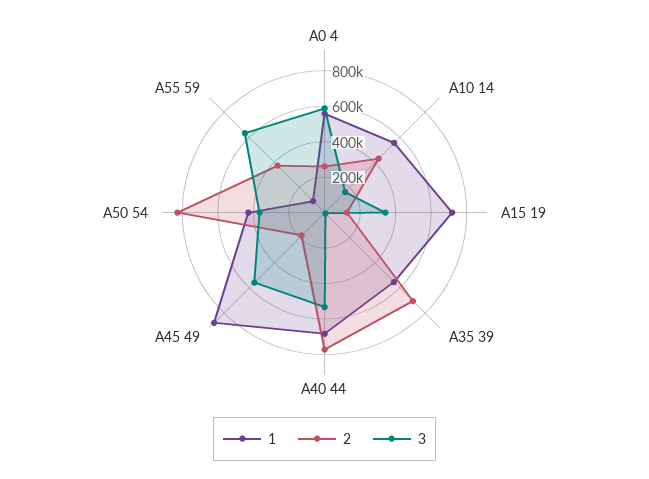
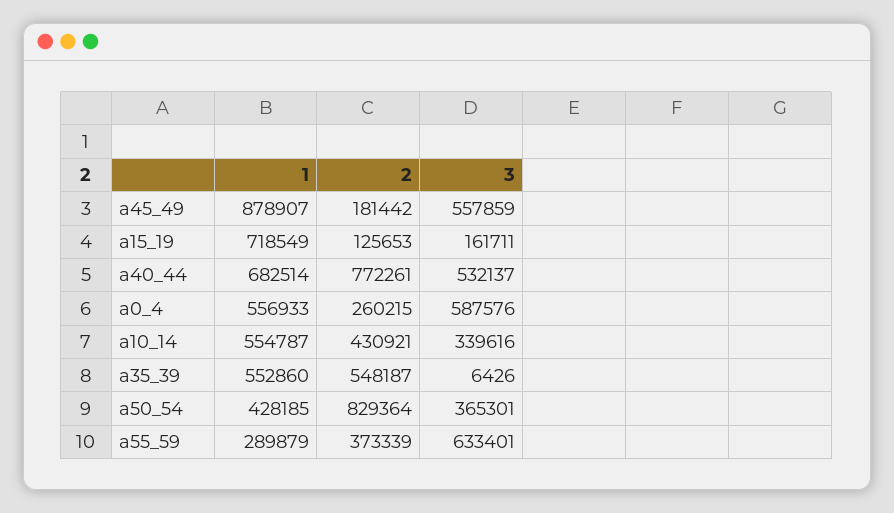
  {
    "1": {
      "A0 4": 556933,
      "A10 14": 554787,
      "A15 19": 718549,
      "A35 39": 552860,
      "A40 44": 682514,
      "A45 49": 878907,
      "A50 54": 428185,
-     "A55 59": 100000
+     "A55 59": 289879
    },
    "2": {
      "A0 4": 260215,
      "A10 14": 430921,
      "A15 19": 125653,
-     "A35 39": 700000,
+     "A35 39": 548187,
      "A40 44": 772261,
      "A45 49": 181442,
      "A50 54": 829364,
      "A55 59": 373339
    },
    "3": {
      "A0 4": 587576,
-     "A10 14": 150000,
+     "A10 14": 339616,
-     "A15 19": 350000,
+     "A15 19": 161711,
      "A35 39": 6426,
      "A40 44": 532137,
      "A45 49": 557859,
      "A50 54": 365301,
      "A55 59": 633401
    }
  }

